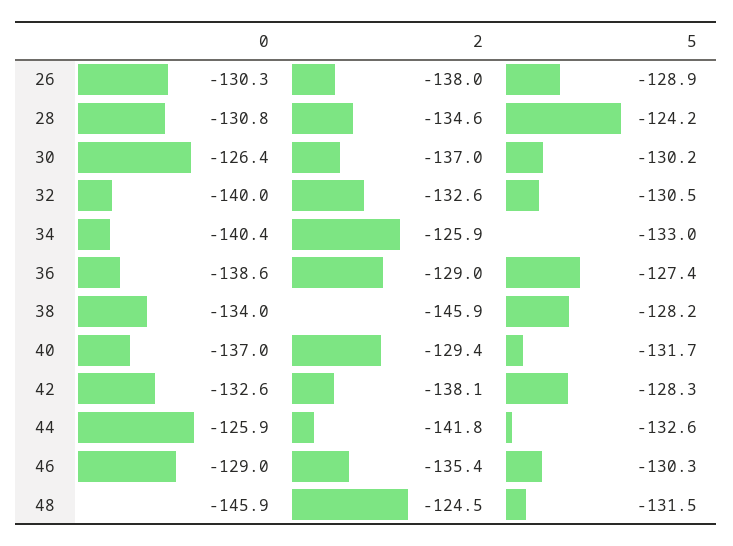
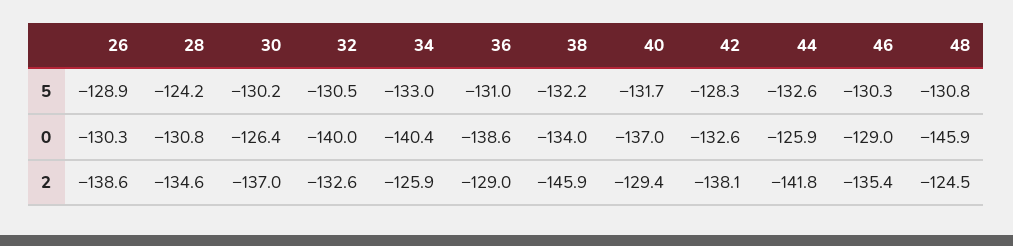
  {
    "0": {
      "26": -130.3,
      "28": -130.8,
      "30": -126.4,
      "32": -140,
      "34": -140.4,
      "36": -138.6,
      "38": -134,
      "40": -137,
      "42": -132.6,
      "44": -125.9,
      "46": -129,
      "48": -145.9
    },
    "2": {
-     "26": -138,
+     "26": -138.6,
      "28": -134.6,
      "30": -137,
      "32": -132.6,
      "34": -125.9,
      "36": -129,
      "38": -145.9,
      "40": -129.4,
      "42": -138.1,
      "44": -141.8,
      "46": -135.4,
      "48": -124.5
    },
    "5": {
      "26": -128.9,
      "28": -124.2,
      "30": -130.2,
      "32": -130.5,
      "34": -133,
-     "36": -127.4,
+     "36": -131,
-     "38": -128.2,
+     "38": -132.2,
      "40": -131.7,
      "42": -128.3,
      "44": -132.6,
      "46": -130.3,
-     "48": -131.5
+     "48": -130.8
    }
  }

